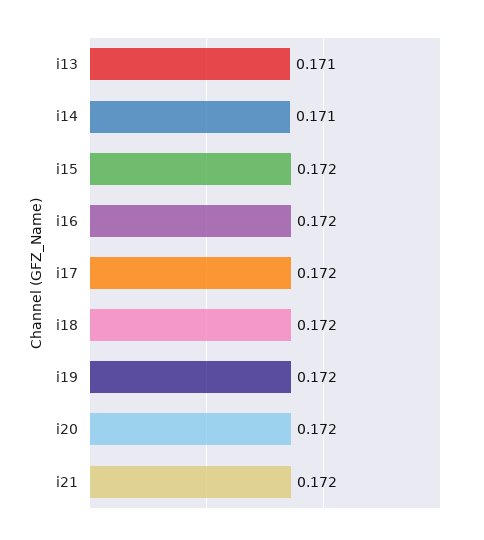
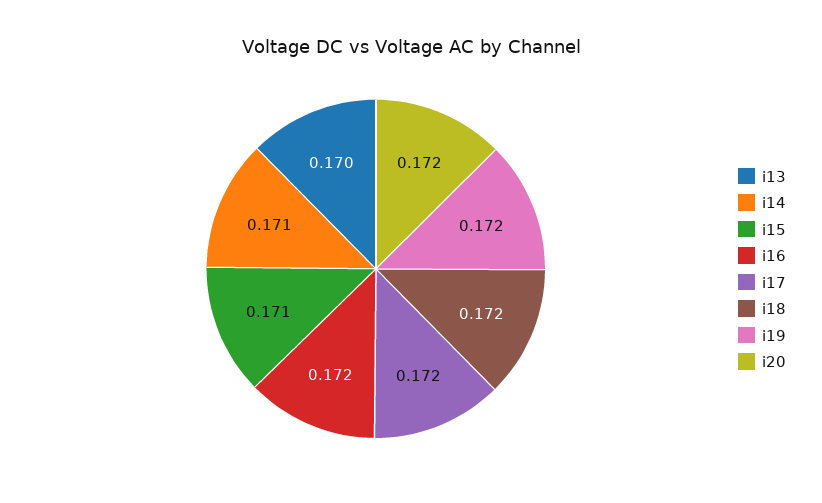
  {
-   "i13": 0.171,
+   "i13": 0.17,
    "i14": 0.171,
-   "i15": 0.172,
+   "i15": 0.171,
    "i16": 0.172,
    "i17": 0.172,
    "i18": 0.172,
    "i19": 0.172,
-   "i20": 0.172,
+   "i20": 0.172
-   "i21": 0.172
  }

